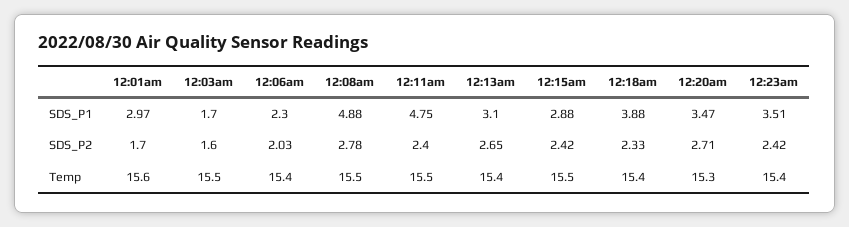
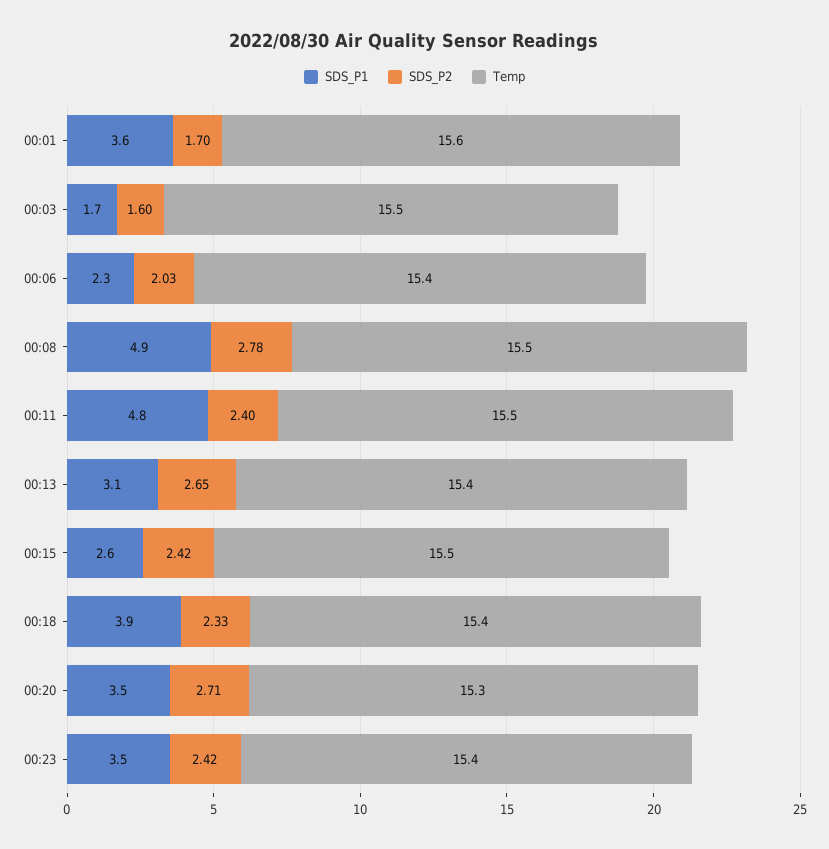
  {
    "SDS_P1": {
-     "12:01am": 2.97,
+     "12:01am": 3.6,
      "12:03am": 1.7,
      "12:06am": 2.3,
      "12:08am": 4.88,
      "12:11am": 4.75,
      "12:13am": 3.1,
-     "12:15am": 2.88,
+     "12:15am": 2.6,
      "12:18am": 3.88,
      "12:20am": 3.47,
      "12:23am": 3.51
    },
    "SDS_P2": {
      "12:01am": 1.7,
      "12:03am": 1.6,
      "12:06am": 2.03,
      "12:08am": 2.78,
      "12:11am": 2.4,
      "12:13am": 2.65,
      "12:15am": 2.42,
      "12:18am": 2.33,
      "12:20am": 2.71,
      "12:23am": 2.42
    },
    "Temp": {
      "12:01am": 15.6,
      "12:03am": 15.5,
      "12:06am": 15.4,
      "12:08am": 15.5,
      "12:11am": 15.5,
      "12:13am": 15.4,
      "12:15am": 15.5,
      "12:18am": 15.4,
      "12:20am": 15.3,
      "12:23am": 15.4
    }
  }

